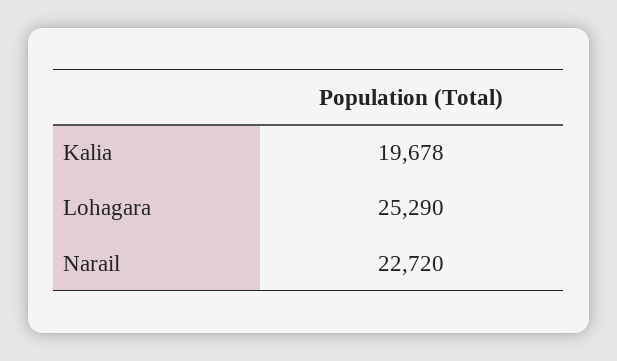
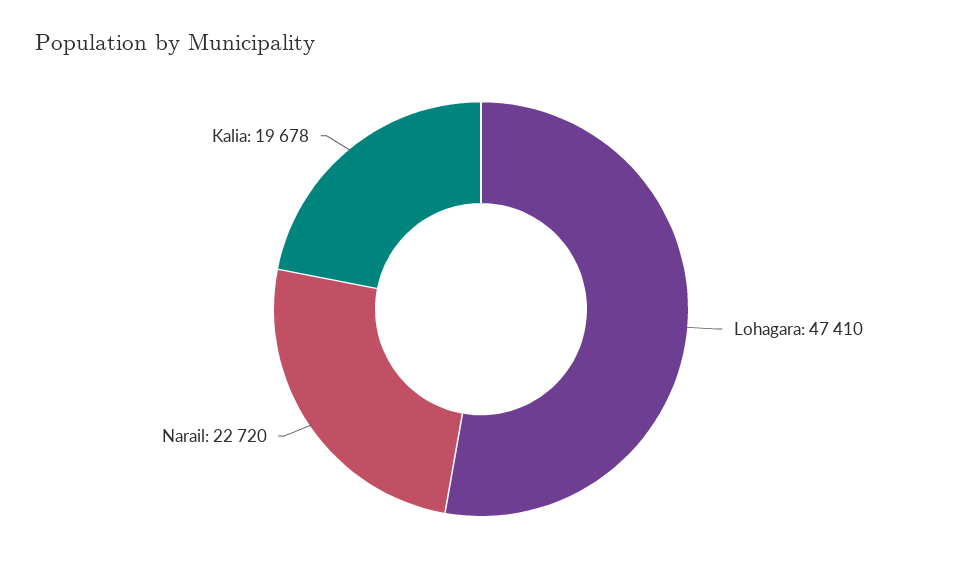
  {
    "Kalia": 19678,
-   "Lohagara": 25290,
+   "Lohagara": 47410,
    "Narail": 22720
  }

